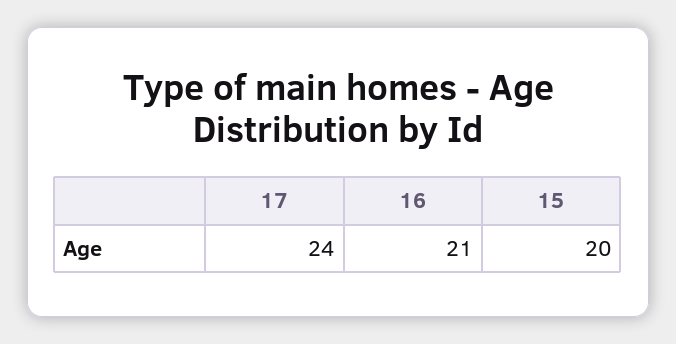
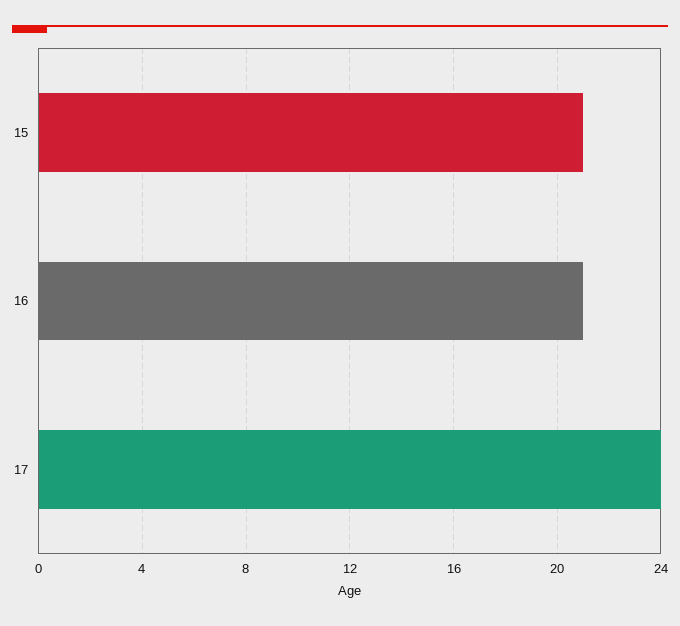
  {
    "17": 24,
    "16": 21,
-   "15": 20
+   "15": 21
  }

